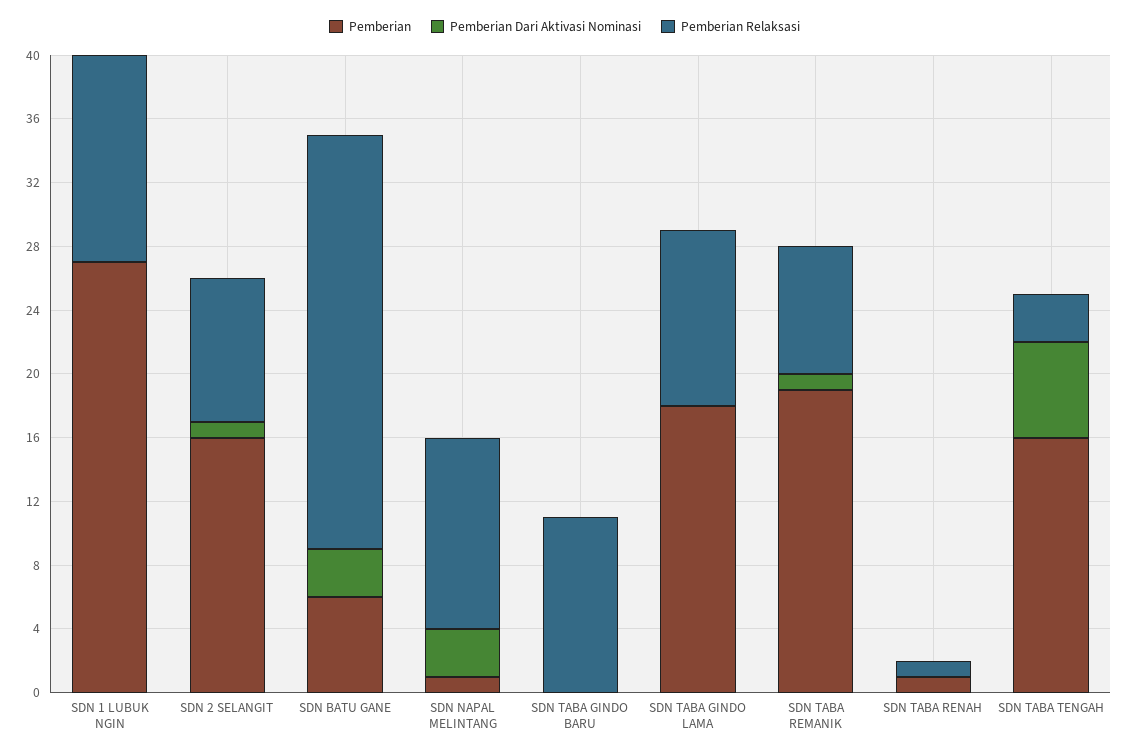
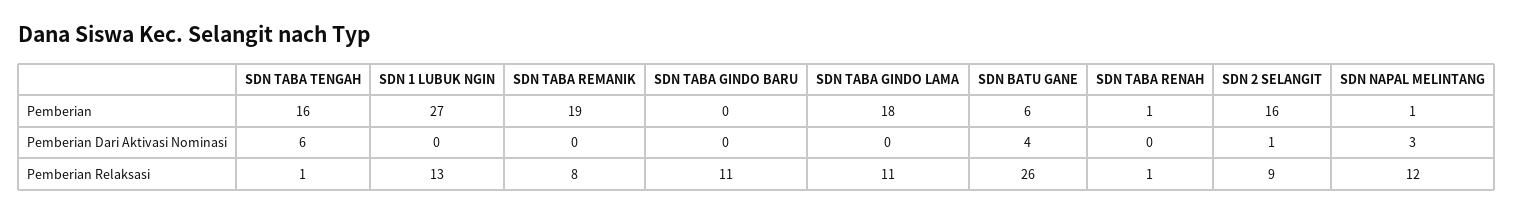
  {
    "Pemberian": {
      "SDN 1 LUBUK NGIN": 27,
      "SDN 2 SELANGIT": 16,
      "SDN BATU GANE": 6,
      "SDN NAPAL MELINTANG": 1,
      "SDN TABA GINDO BARU": 0,
      "SDN TABA GINDO LAMA": 18,
      "SDN TABA REMANIK": 19,
      "SDN TABA RENAH": 1,
      "SDN TABA TENGAH": 16
    },
    "Pemberian Dari Aktivasi Nominasi": {
      "SDN 1 LUBUK NGIN": 0,
      "SDN 2 SELANGIT": 1,
-     "SDN BATU GANE": 3,
+     "SDN BATU GANE": 4,
      "SDN NAPAL MELINTANG": 3,
      "SDN TABA GINDO BARU": 0,
      "SDN TABA GINDO LAMA": 0,
-     "SDN TABA REMANIK": 1,
+     "SDN TABA REMANIK": 0,
      "SDN TABA RENAH": 0,
      "SDN TABA TENGAH": 6
    },
    "Pemberian Relaksasi": {
      "SDN 1 LUBUK NGIN": 13,
      "SDN 2 SELANGIT": 9,
      "SDN BATU GANE": 26,
      "SDN NAPAL MELINTANG": 12,
      "SDN TABA GINDO BARU": 11,
      "SDN TABA GINDO LAMA": 11,
      "SDN TABA REMANIK": 8,
      "SDN TABA RENAH": 1,
-     "SDN TABA TENGAH": 3
+     "SDN TABA TENGAH": 1
    }
  }

